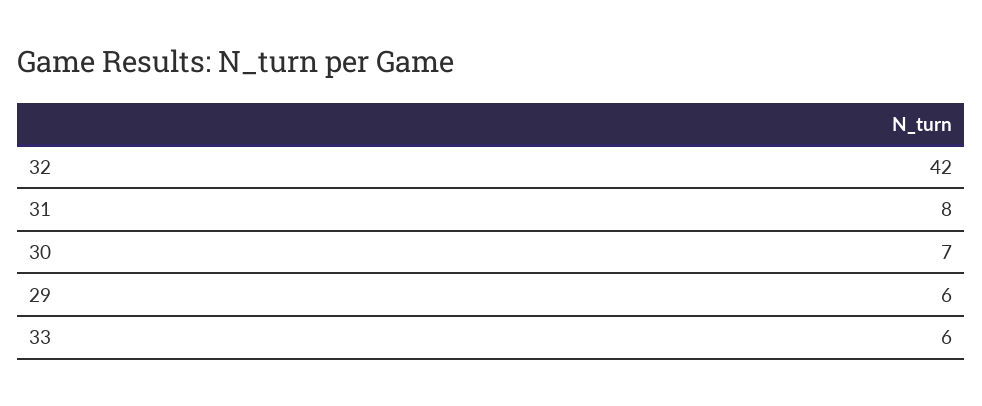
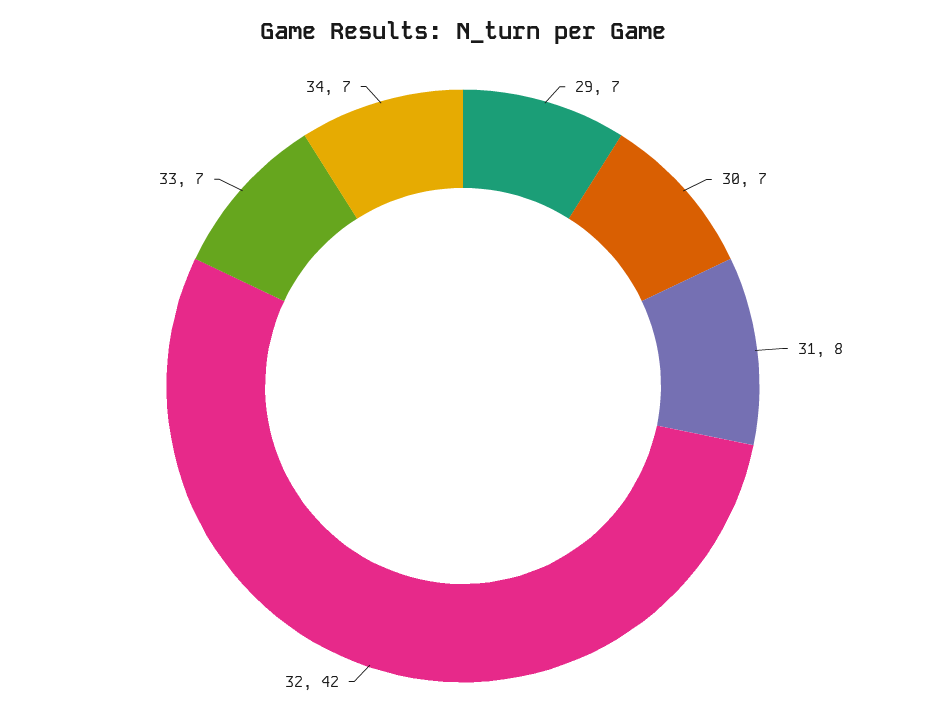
  {
    "32": 42,
    "31": 8,
    "30": 7,
-   "29": 6,
+   "29": 7,
-   "33": 6
+   "33": 7,
+   "34": 7
  }

